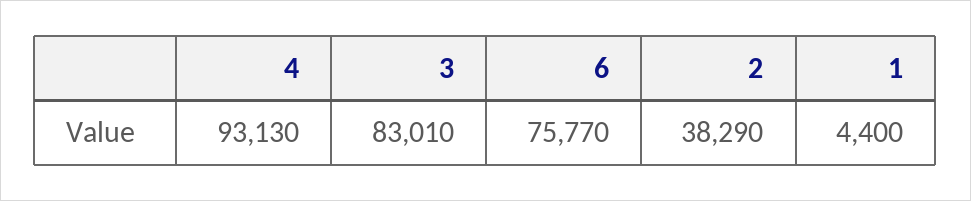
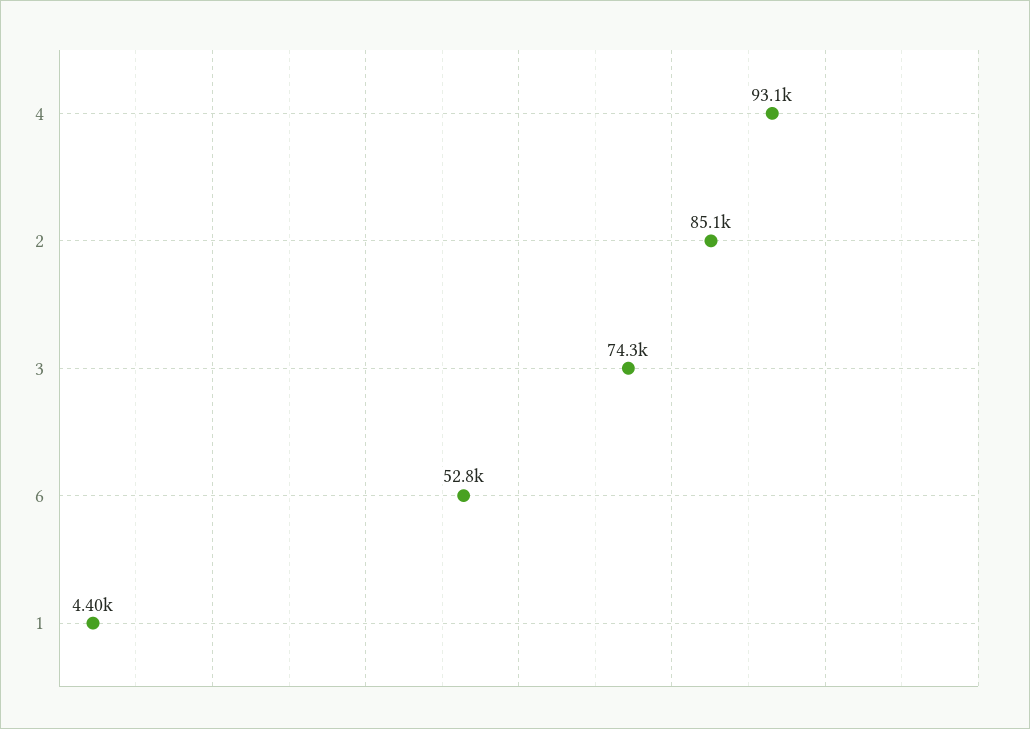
  {
    "4": 93130,
-   "3": 83010,
+   "3": 74300,
-   "6": 75770,
+   "6": 52800,
-   "2": 38290,
+   "2": 85100,
    "1": 4400
  }

